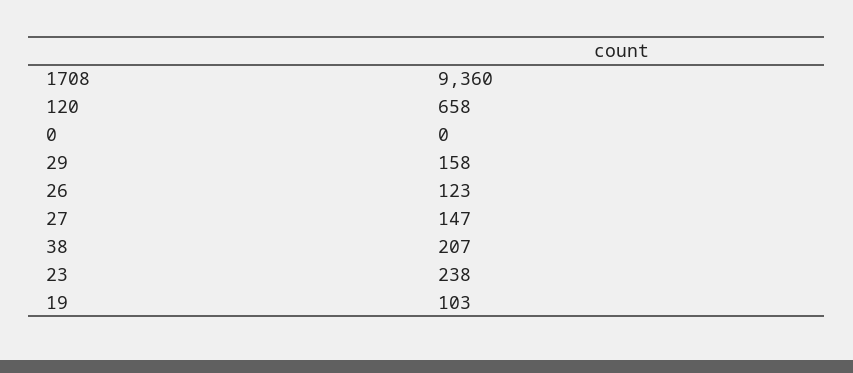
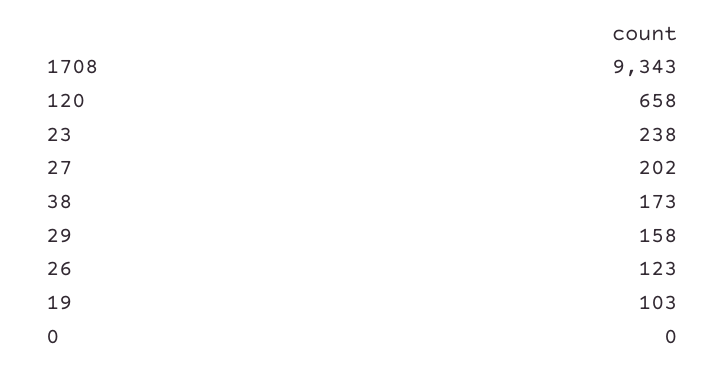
  {
-   "1708": 9360,
+   "1708": 9343,
    "120": 658,
    "0": 0,
    "29": 158,
    "26": 123,
-   "27": 147,
+   "27": 202,
-   "38": 207,
+   "38": 173,
    "23": 238,
    "19": 103
  }

